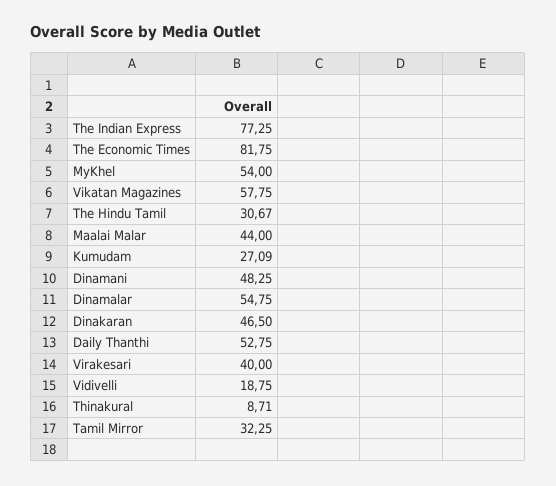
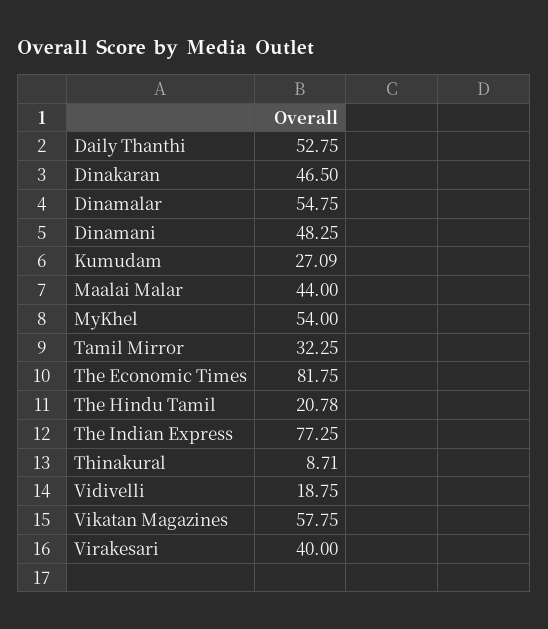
  {
    "The Indian Express": 77.25,
    "The Economic Times": 81.75,
    "MyKhel": 54,
    "Vikatan Magazines": 57.75,
-   "The Hindu Tamil": 30.67,
+   "The Hindu Tamil": 20.78,
    "Maalai Malar": 44,
    "Kumudam": 27.09,
    "Dinamani": 48.25,
    "Dinamalar": 54.75,
    "Dinakaran": 46.5,
    "Daily Thanthi": 52.75,
    "Virakesari": 40,
    "Vidivelli": 18.75,
    "Thinakural": 8.71,
    "Tamil Mirror": 32.25
  }

